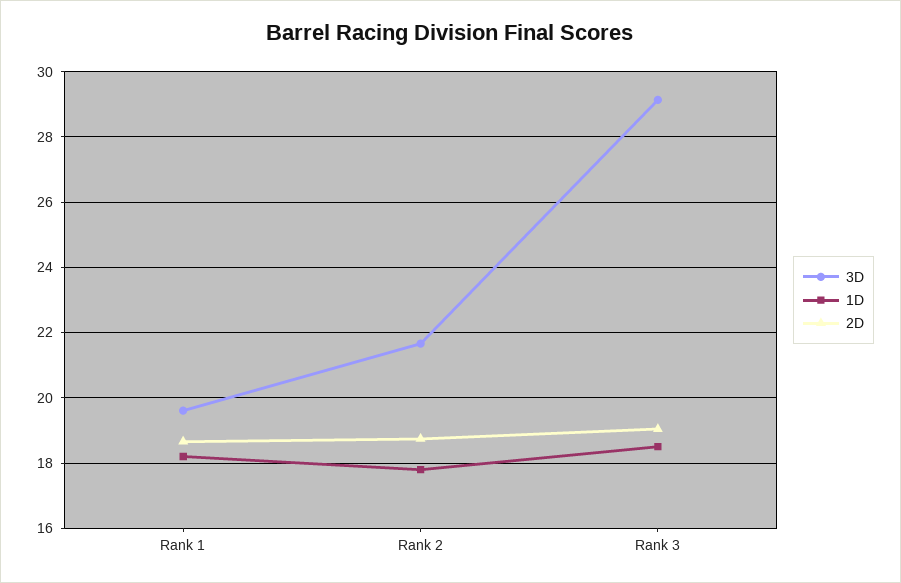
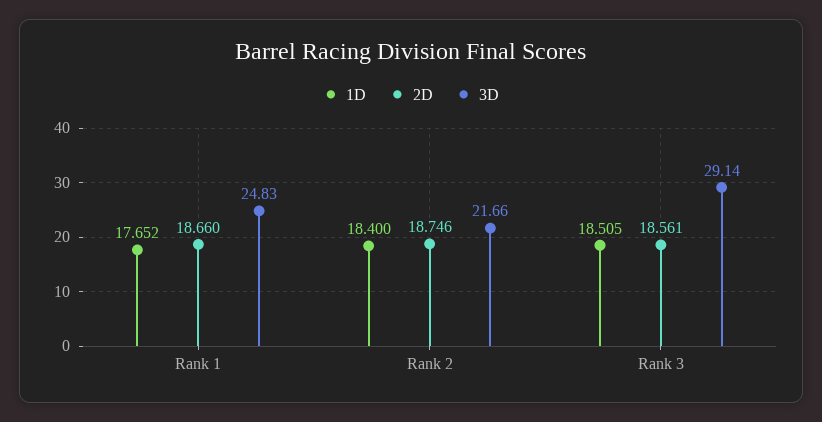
  {
    "3D": {
-     "Rank 1": 19.6,
+     "Rank 1": 24.83,
      "Rank 2": 21.66,
      "Rank 3": 29.14
    },
    "1D": {
-     "Rank 1": 18.2,
+     "Rank 1": 17.652,
-     "Rank 2": 17.8,
+     "Rank 2": 18.4,
      "Rank 3": 18.505
    },
    "2D": {
      "Rank 1": 18.66,
      "Rank 2": 18.746,
-     "Rank 3": 19
+     "Rank 3": 18.561
    }
  }

